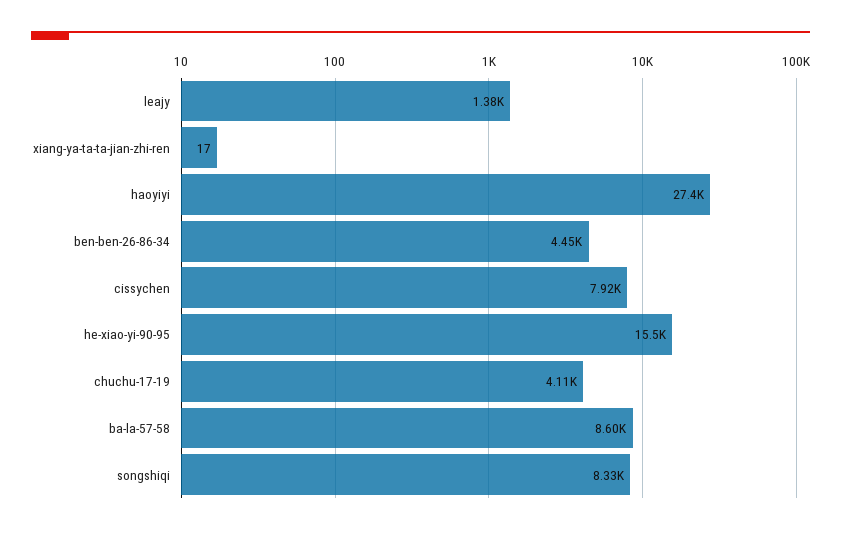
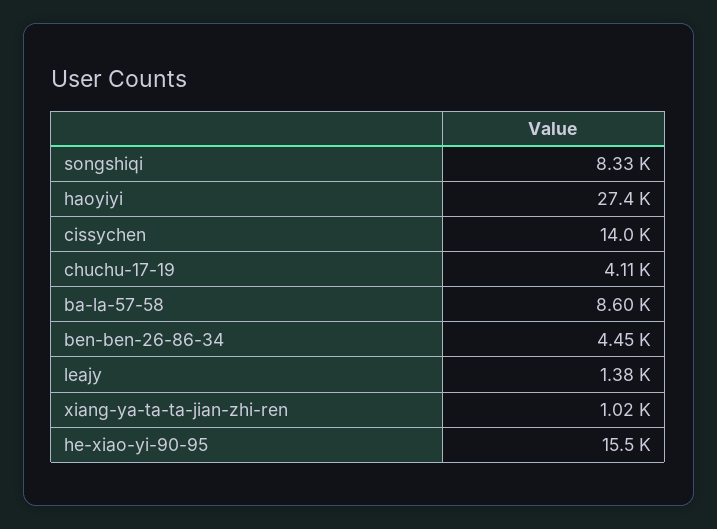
  {
    "leajy": 1380,
-   "xiang-ya-ta-ta-jian-zhi-ren": 17,
+   "xiang-ya-ta-ta-jian-zhi-ren": 1020,
    "haoyiyi": 27400,
    "ben-ben-26-86-34": 4450,
-   "cissychen": 7920,
+   "cissychen": 14000,
    "he-xiao-yi-90-95": 15500,
    "chuchu-17-19": 4110,
    "ba-la-57-58": 8600,
    "songshiqi": 8330
  }

